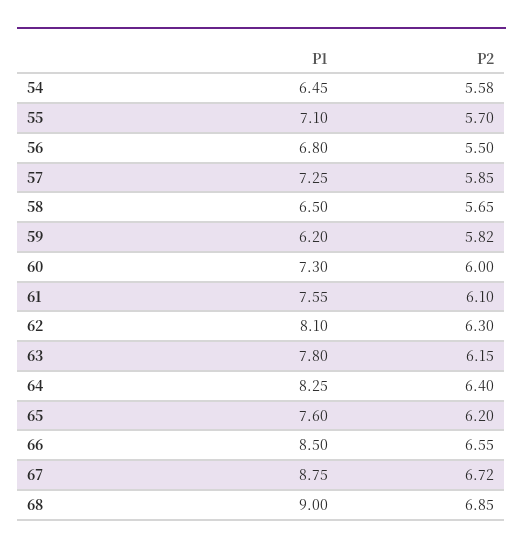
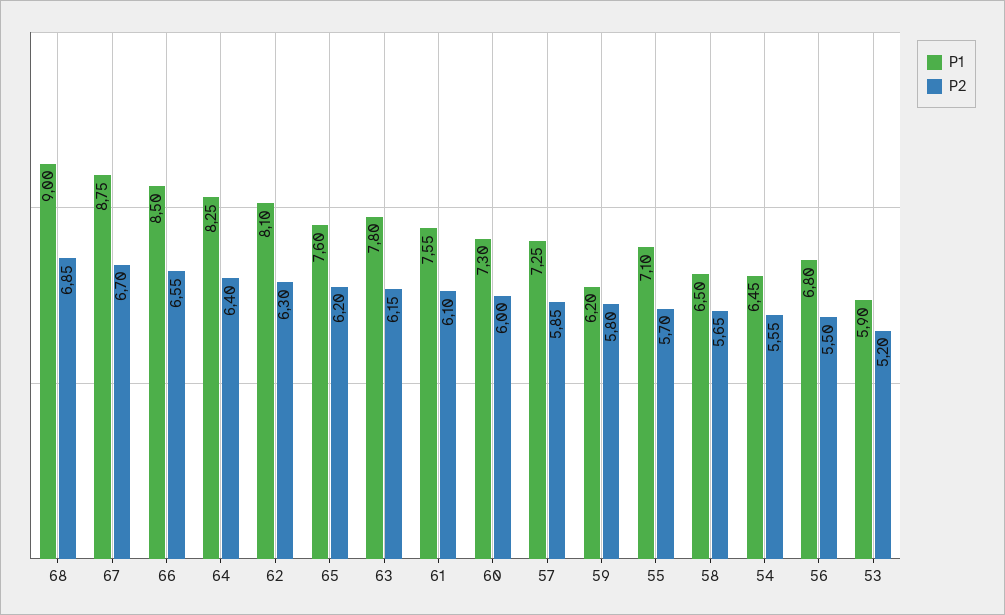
  {
    "P1": {
      "54": 6.45,
      "55": 7.1,
      "56": 6.8,
      "57": 7.25,
      "58": 6.5,
      "59": 6.2,
      "60": 7.3,
      "61": 7.55,
      "62": 8.1,
      "63": 7.8,
      "64": 8.25,
      "65": 7.6,
      "66": 8.5,
      "67": 8.75,
-     "68": 9
+     "68": 9,
+     "53": 5.9
    },
    "P2": {
-     "54": 5.58,
+     "54": 5.55,
      "55": 5.7,
      "56": 5.5,
      "57": 5.85,
      "58": 5.65,
-     "59": 5.82,
+     "59": 5.8,
      "60": 6,
      "61": 6.1,
      "62": 6.3,
      "63": 6.15,
      "64": 6.4,
      "65": 6.2,
      "66": 6.55,
-     "67": 6.72,
+     "67": 6.7,
-     "68": 6.85
+     "68": 6.85,
+     "53": 5.2
    }
  }

